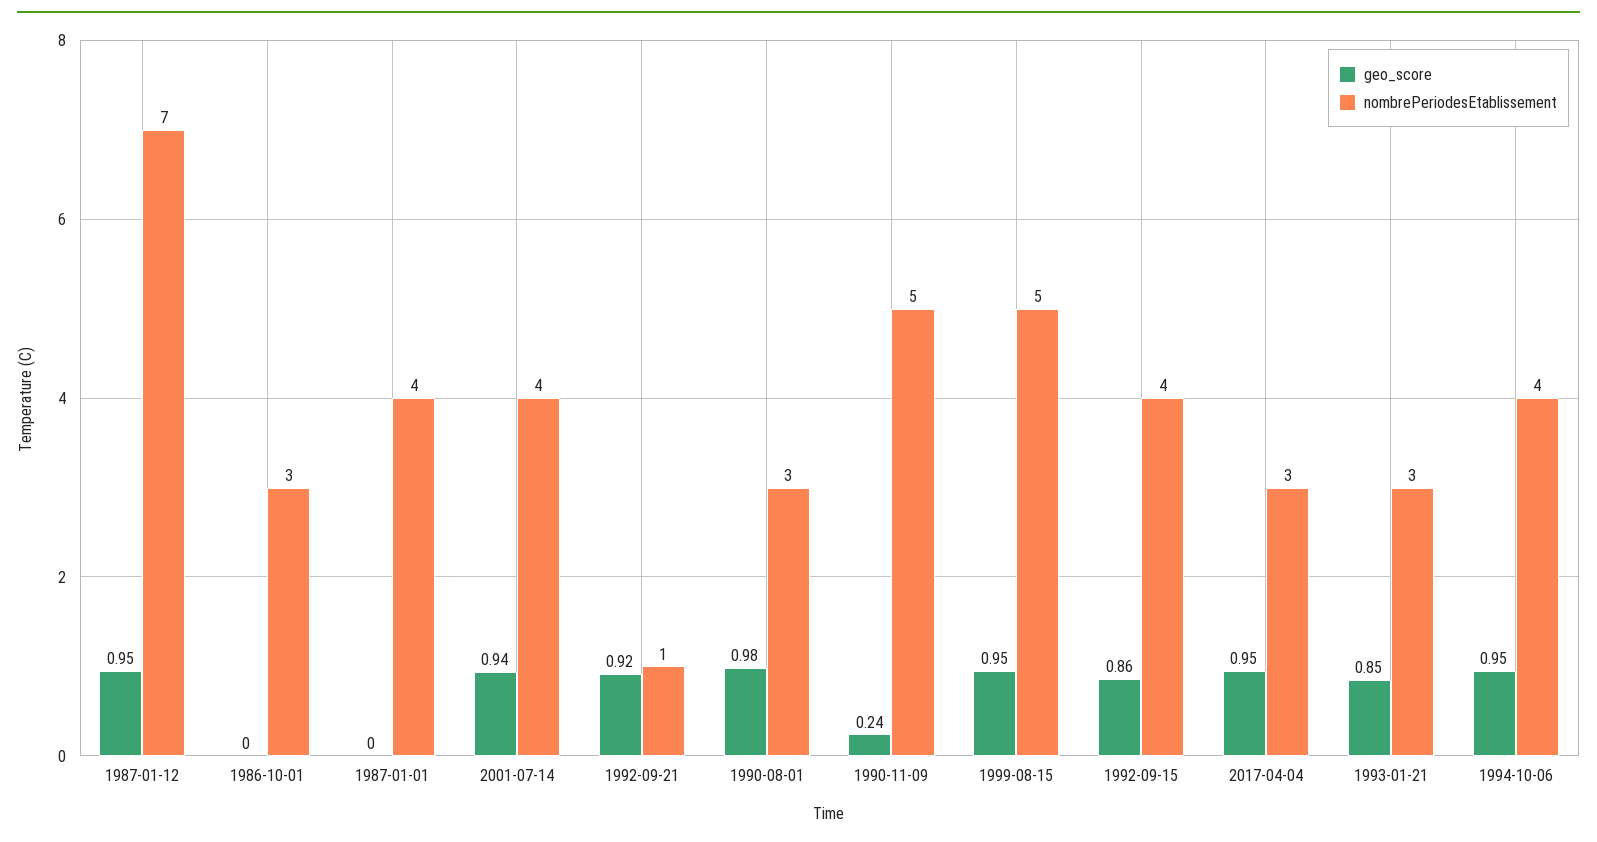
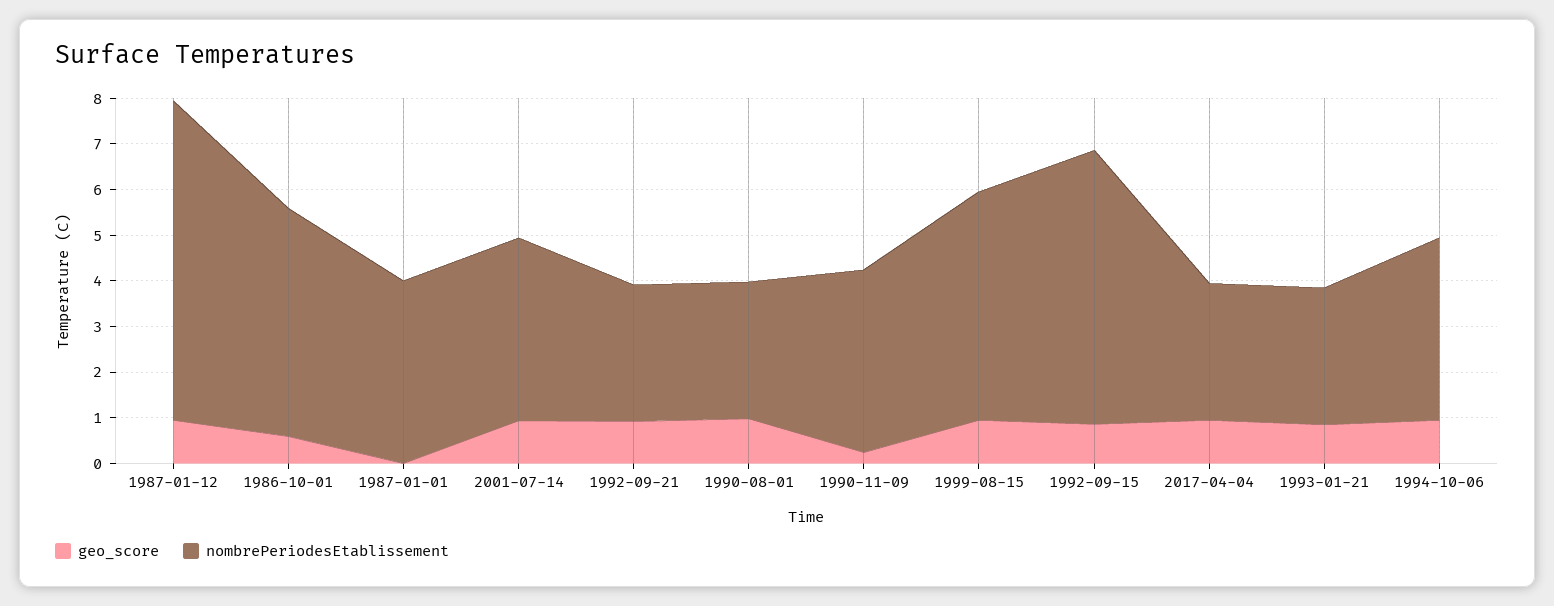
  {
    "geo_score": {
      "1987-01-12": 0.95,
-     "1986-10-01": 0,
+     "1986-10-01": 0.6,
      "1987-01-01": 0,
      "2001-07-14": 0.94,
      "1992-09-21": 0.92,
      "1990-08-01": 0.98,
      "1990-11-09": 0.24,
      "1999-08-15": 0.95,
      "1992-09-15": 0.86,
      "2017-04-04": 0.95,
      "1993-01-21": 0.85,
      "1994-10-06": 0.95
    },
    "nombrePeriodesEtablissement": {
      "1987-01-12": 7,
-     "1986-10-01": 3,
+     "1986-10-01": 5,
      "1987-01-01": 4,
      "2001-07-14": 4,
-     "1992-09-21": 1,
+     "1992-09-21": 3,
      "1990-08-01": 3,
-     "1990-11-09": 5,
+     "1990-11-09": 4,
      "1999-08-15": 5,
-     "1992-09-15": 4,
+     "1992-09-15": 6,
      "2017-04-04": 3,
      "1993-01-21": 3,
      "1994-10-06": 4
    }
  }

